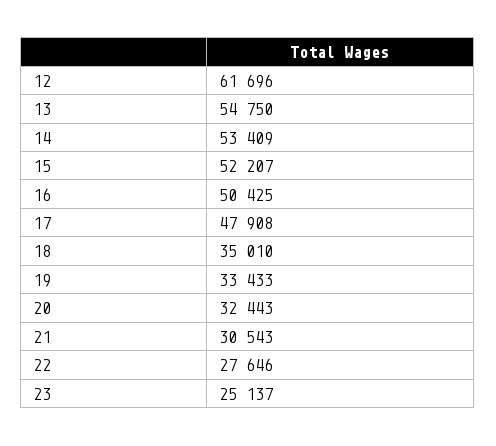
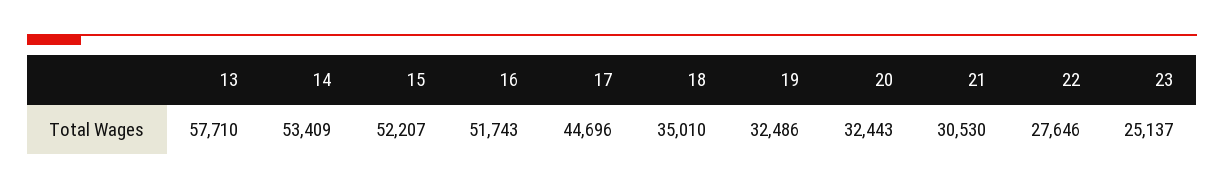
  {
-   "12": 61696,
-   "13": 54750,
+   "13": 57710,
    "14": 53409,
    "15": 52207,
-   "16": 50425,
+   "16": 51743,
-   "17": 47908,
+   "17": 44696,
    "18": 35010,
-   "19": 33433,
+   "19": 32486,
    "20": 32443,
-   "21": 30543,
+   "21": 30530,
    "22": 27646,
    "23": 25137
  }

